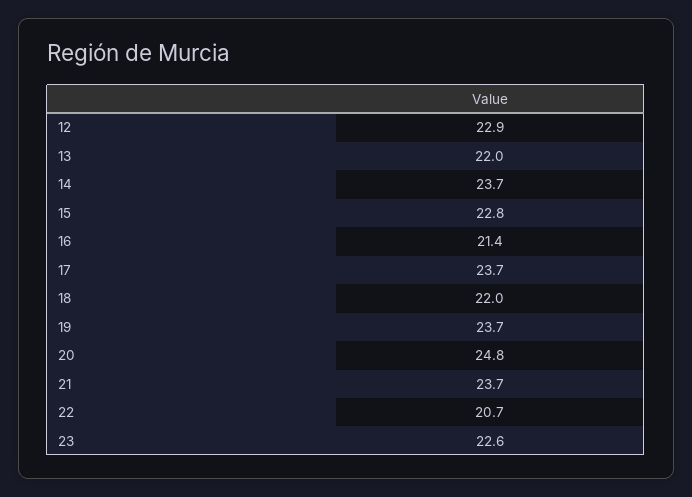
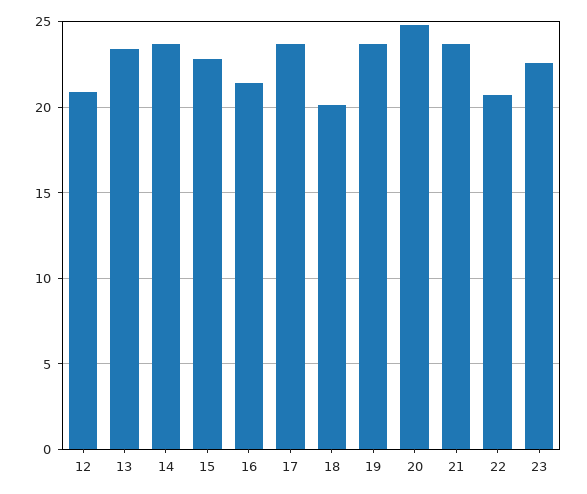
  {
-   "12": 22.9,
+   "12": 21,
-   "13": 22,
+   "13": 23.5,
    "14": 23.7,
    "15": 22.8,
    "16": 21.4,
    "17": 23.7,
-   "18": 22,
+   "18": 20,
    "19": 23.7,
    "20": 24.8,
    "21": 23.7,
    "22": 20.7,
    "23": 22.6
  }

